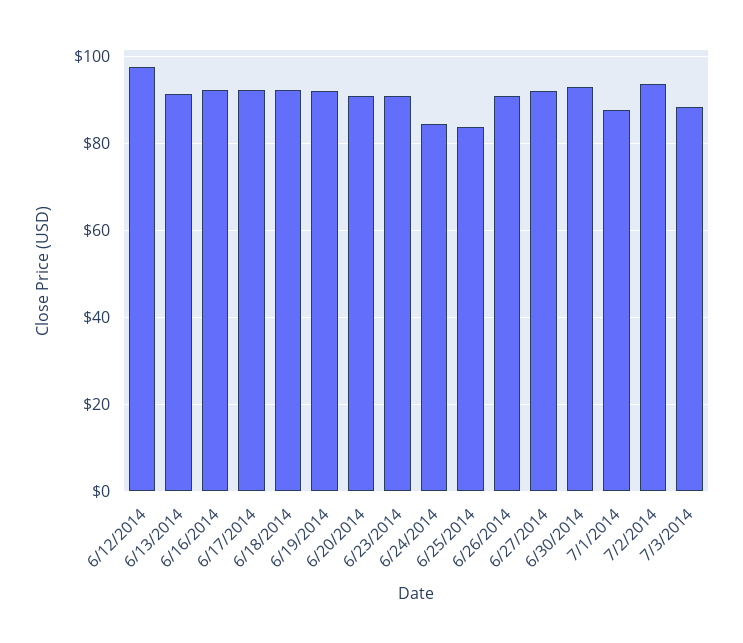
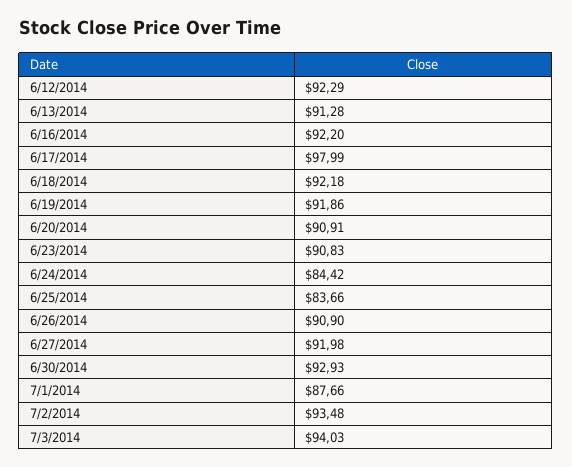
  {
-   "6/12/2014": 98,
+   "6/12/2014": 92.29,
    "6/13/2014": 91.28,
    "6/16/2014": 92.2,
-   "6/17/2014": 92,
+   "6/17/2014": 97.99,
    "6/18/2014": 92.18,
    "6/19/2014": 91.86,
    "6/20/2014": 90.91,
    "6/23/2014": 90.83,
    "6/24/2014": 84.42,
    "6/25/2014": 83.66,
    "6/26/2014": 90.9,
    "6/27/2014": 91.98,
    "6/30/2014": 92.93,
    "7/1/2014": 87.66,
    "7/2/2014": 93.48,
-   "7/3/2014": 88
+   "7/3/2014": 94.03
  }

